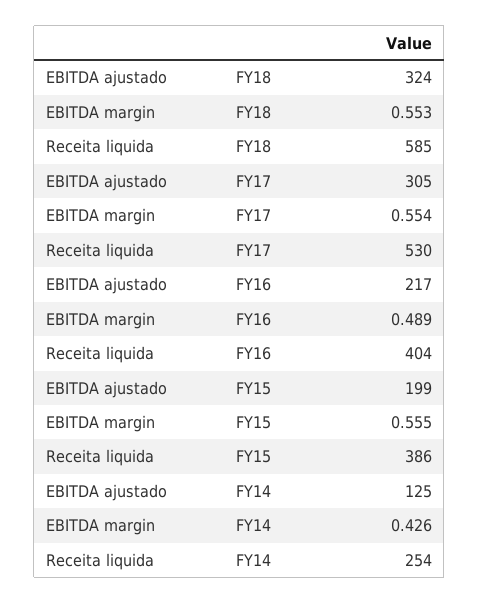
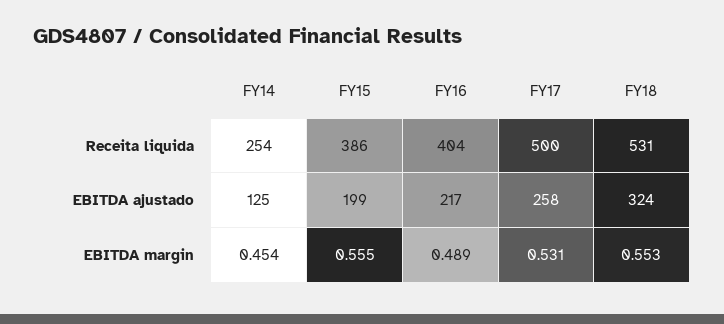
  {
    "EBITDA ajustado": {
      "FY18": 324,
-     "FY17": 305,
+     "FY17": 258,
      "FY16": 217,
      "FY15": 199,
      "FY14": 125
    },
    "EBITDA margin": {
      "FY18": 0.553,
-     "FY17": 0.554,
+     "FY17": 0.531,
      "FY16": 0.489,
      "FY15": 0.555,
-     "FY14": 0.426
+     "FY14": 0.454
    },
    "Receita liquida": {
-     "FY18": 585,
+     "FY18": 531,
-     "FY17": 530,
+     "FY17": 500,
      "FY16": 404,
      "FY15": 386,
      "FY14": 254
    }
  }

